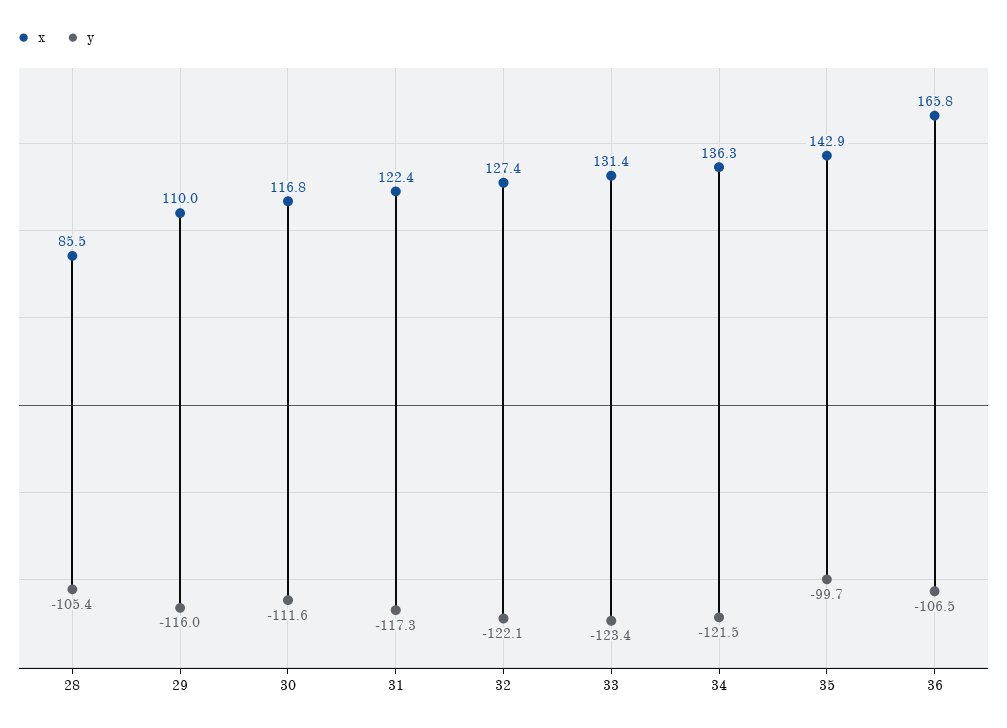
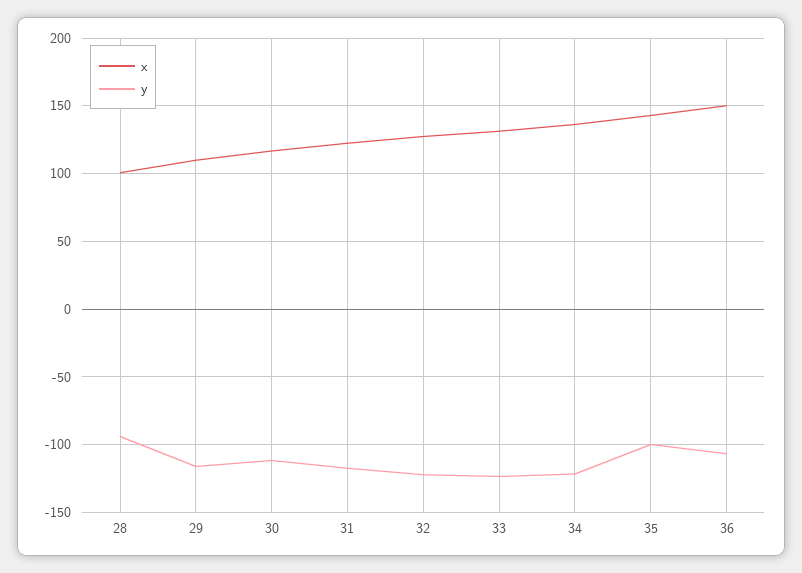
  {
    "x": {
-     "28": 85.5,
+     "28": 100,
      "29": 110,
      "30": 116.8,
      "31": 122.4,
      "32": 127.4,
      "33": 131.4,
      "34": 136.3,
      "35": 142.9,
-     "36": 165.8
+     "36": 150
    },
    "y": {
-     "28": -105.4,
+     "28": -95,
      "29": -116,
      "30": -111.6,
      "31": -117.3,
      "32": -122.1,
      "33": -123.4,
      "34": -121.5,
      "35": -99.7,
      "36": -106.5
    }
  }

